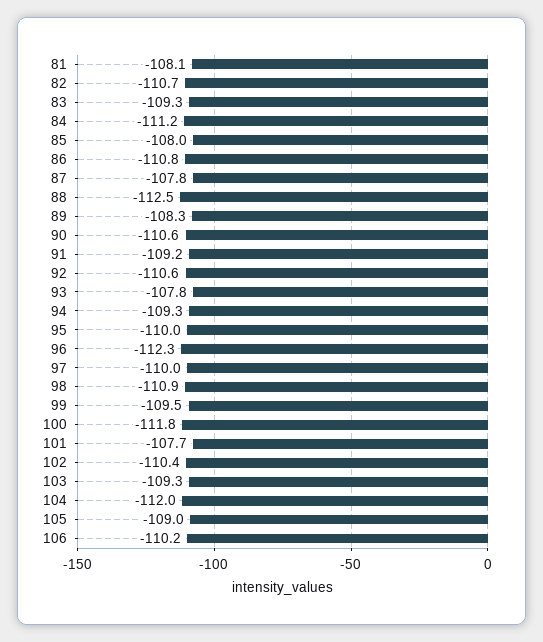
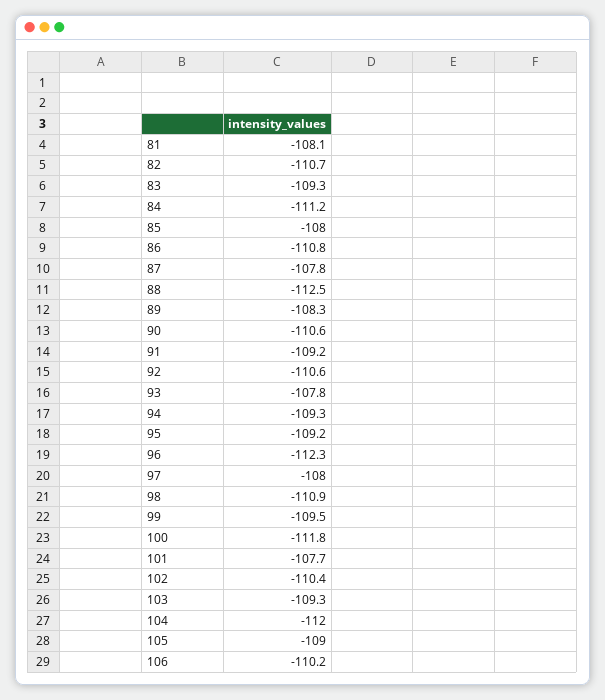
  {
    "81": -108.1,
    "82": -110.7,
    "83": -109.3,
    "84": -111.2,
    "85": -108,
    "86": -110.8,
    "87": -107.8,
    "88": -112.5,
    "89": -108.3,
    "90": -110.6,
    "91": -109.2,
    "92": -110.6,
    "93": -107.8,
    "94": -109.3,
-   "95": -110,
+   "95": -109.2,
    "96": -112.3,
-   "97": -110,
+   "97": -108,
    "98": -110.9,
    "99": -109.5,
    "100": -111.8,
    "101": -107.7,
    "102": -110.4,
    "103": -109.3,
    "104": -112,
    "105": -109,
    "106": -110.2
  }

